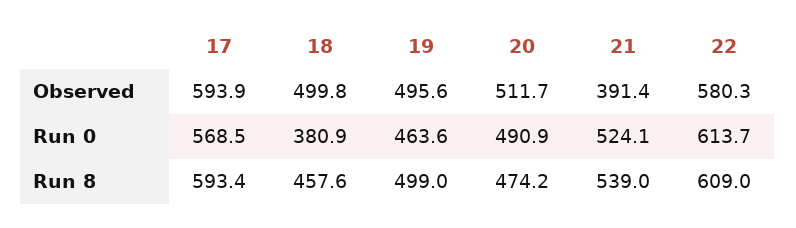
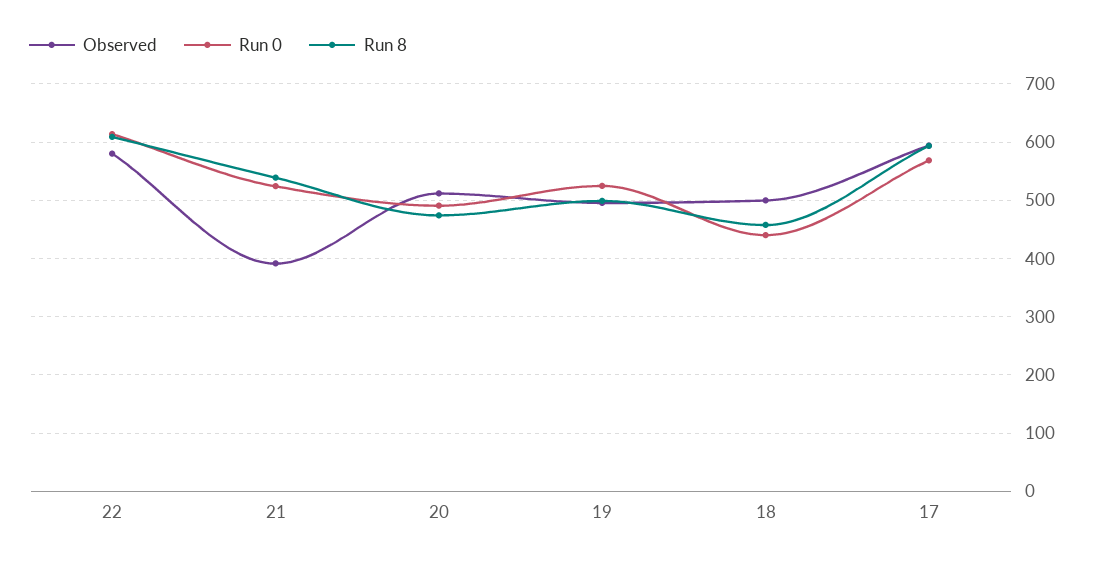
  {
    "Observed": {
      "17": 593.9,
      "18": 499.8,
      "19": 495.6,
      "20": 511.7,
      "21": 391.4,
      "22": 580.3
    },
    "Run 0": {
      "17": 568.5,
-     "18": 380.9,
+     "18": 440,
-     "19": 463.6,
+     "19": 520,
      "20": 490.9,
      "21": 524.1,
      "22": 613.7
    },
    "Run 8": {
      "17": 593.4,
      "18": 457.6,
      "19": 499,
      "20": 474.2,
      "21": 539,
      "22": 609
    }
  }

